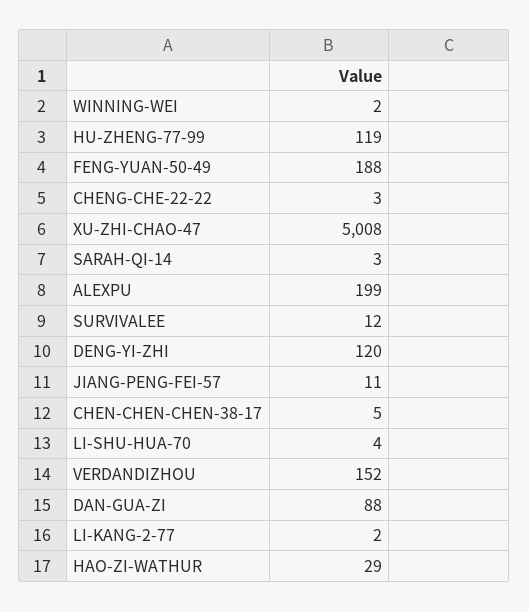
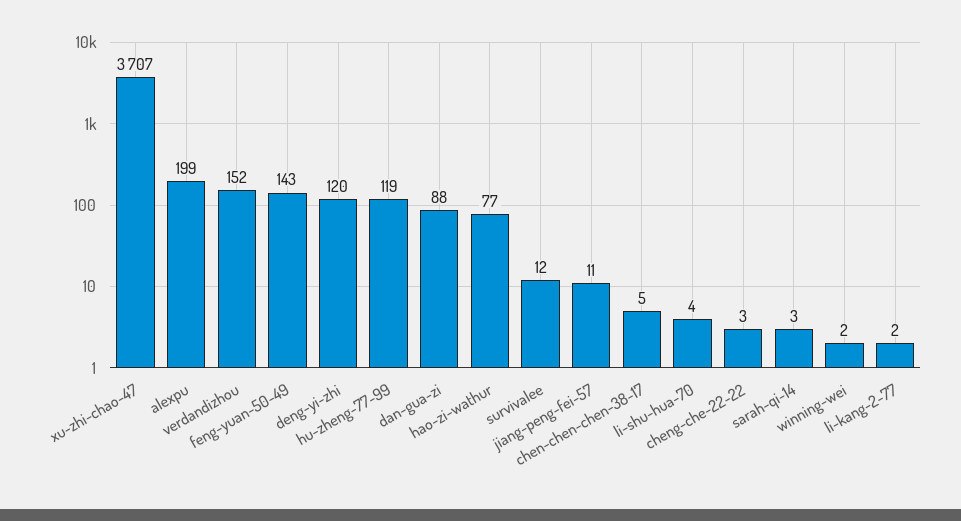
  {
    "WINNING-WEI": 2,
    "HU-ZHENG-77-99": 119,
-   "FENG-YUAN-50-49": 188,
+   "FENG-YUAN-50-49": 143,
    "CHENG-CHE-22-22": 3,
-   "XU-ZHI-CHAO-47": 5008,
+   "XU-ZHI-CHAO-47": 3707,
    "SARAH-QI-14": 3,
    "ALEXPU": 199,
    "SURVIVALEE": 12,
    "DENG-YI-ZHI": 120,
    "JIANG-PENG-FEI-57": 11,
    "CHEN-CHEN-CHEN-38-17": 5,
    "LI-SHU-HUA-70": 4,
    "VERDANDIZHOU": 152,
    "DAN-GUA-ZI": 88,
    "LI-KANG-2-77": 2,
-   "HAO-ZI-WATHUR": 29
+   "HAO-ZI-WATHUR": 77
  }

